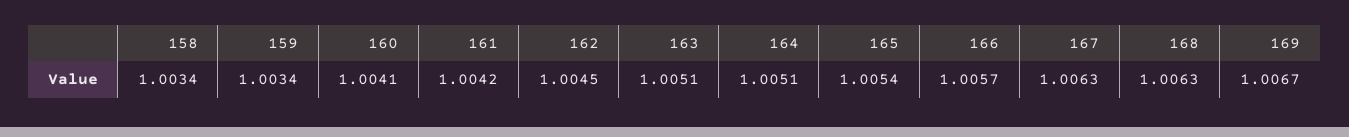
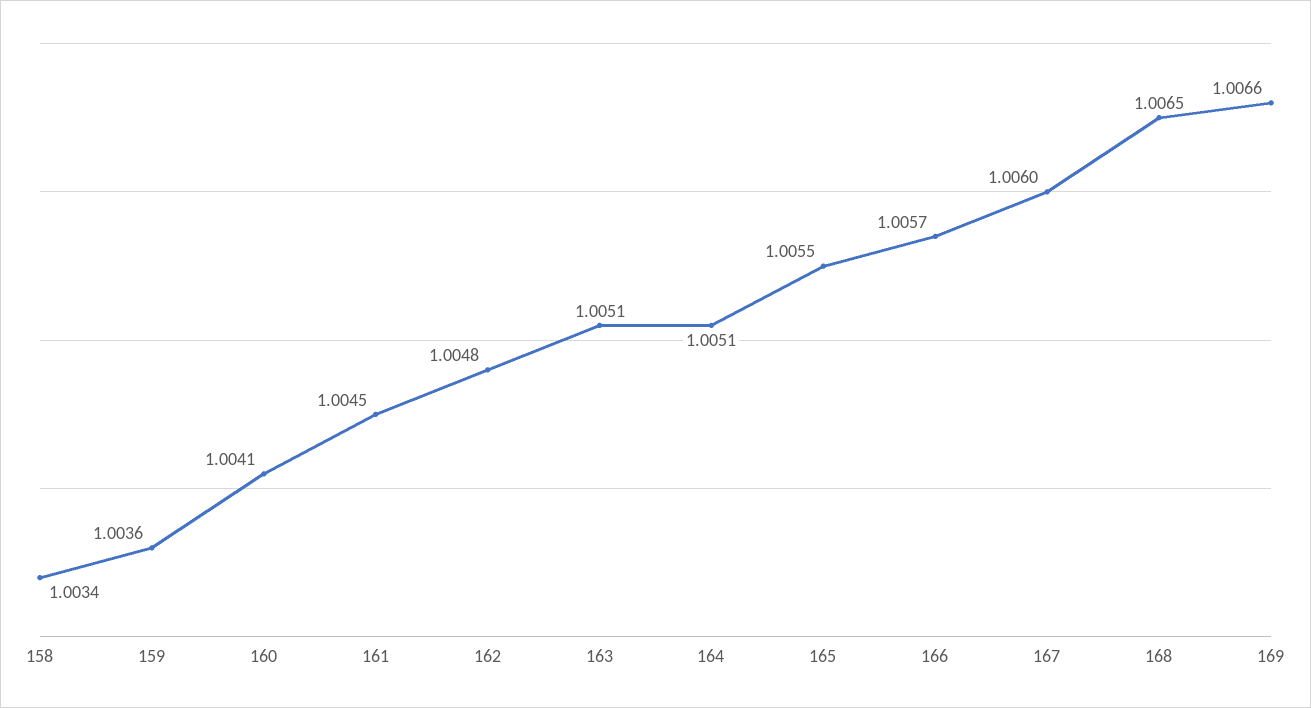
  {
    "158": 1.0034,
-   "159": 1.0034,
+   "159": 1.0036,
    "160": 1.0041,
-   "161": 1.0042,
+   "161": 1.0045,
-   "162": 1.0045,
+   "162": 1.0048,
    "163": 1.0051,
    "164": 1.0051,
-   "165": 1.0054,
+   "165": 1.0055,
    "166": 1.0057,
-   "167": 1.0063,
+   "167": 1.006,
-   "168": 1.0063,
+   "168": 1.0065,
-   "169": 1.0067
+   "169": 1.0066
  }

